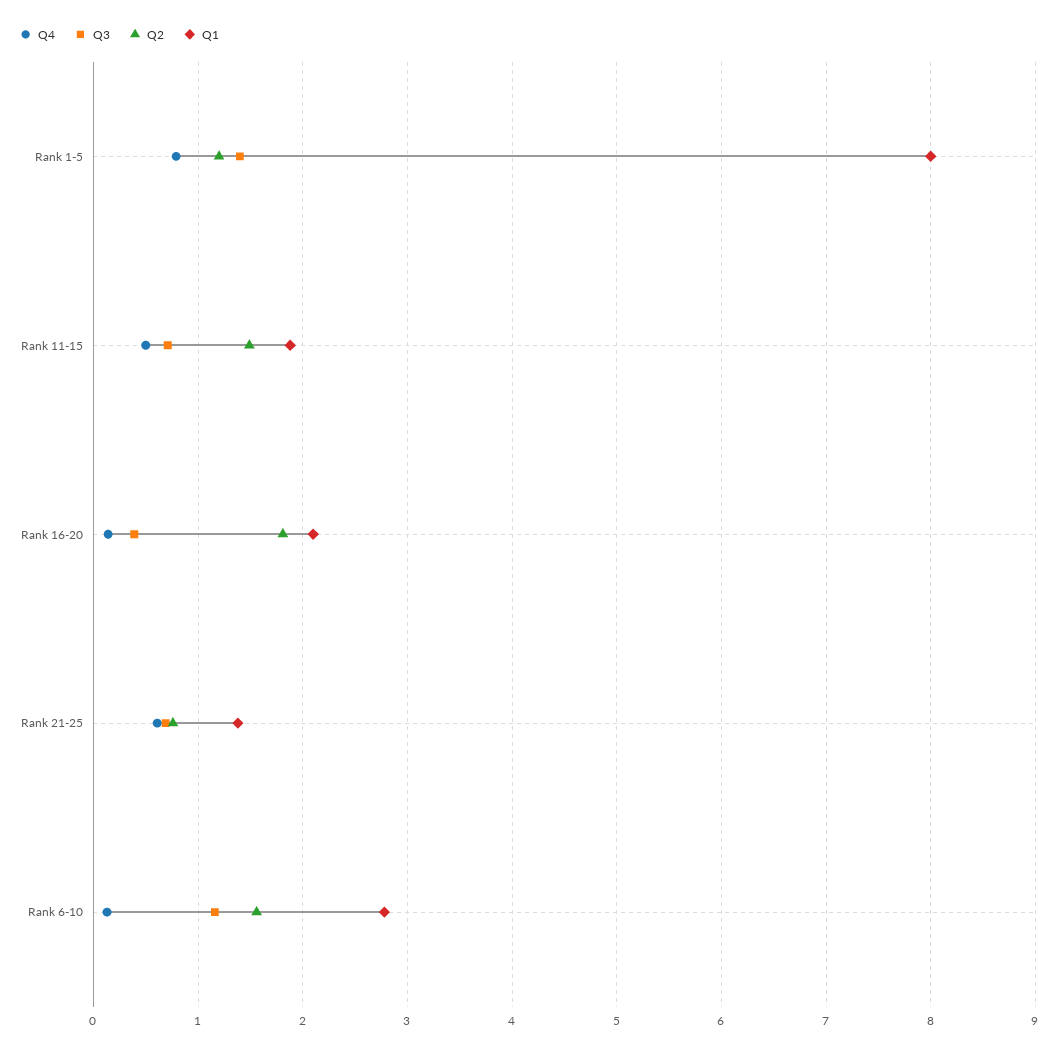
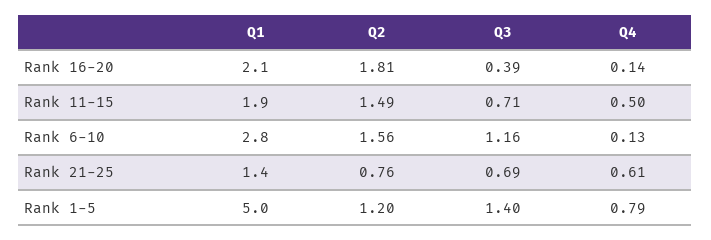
  {
    "Q4": {
      "Rank 1-5": 0.79,
      "Rank 11-15": 0.5,
      "Rank 16-20": 0.14,
      "Rank 21-25": 0.61,
      "Rank 6-10": 0.13
    },
    "Q3": {
      "Rank 1-5": 1.4,
      "Rank 11-15": 0.71,
      "Rank 16-20": 0.39,
      "Rank 21-25": 0.69,
      "Rank 6-10": 1.16
    },
    "Q2": {
      "Rank 1-5": 1.2,
      "Rank 11-15": 1.49,
      "Rank 16-20": 1.81,
      "Rank 21-25": 0.76,
      "Rank 6-10": 1.56
    },
    "Q1": {
-     "Rank 1-5": 8,
+     "Rank 1-5": 5,
      "Rank 11-15": 1.9,
      "Rank 16-20": 2.1,
      "Rank 21-25": 1.4,
      "Rank 6-10": 2.8
    }
  }

